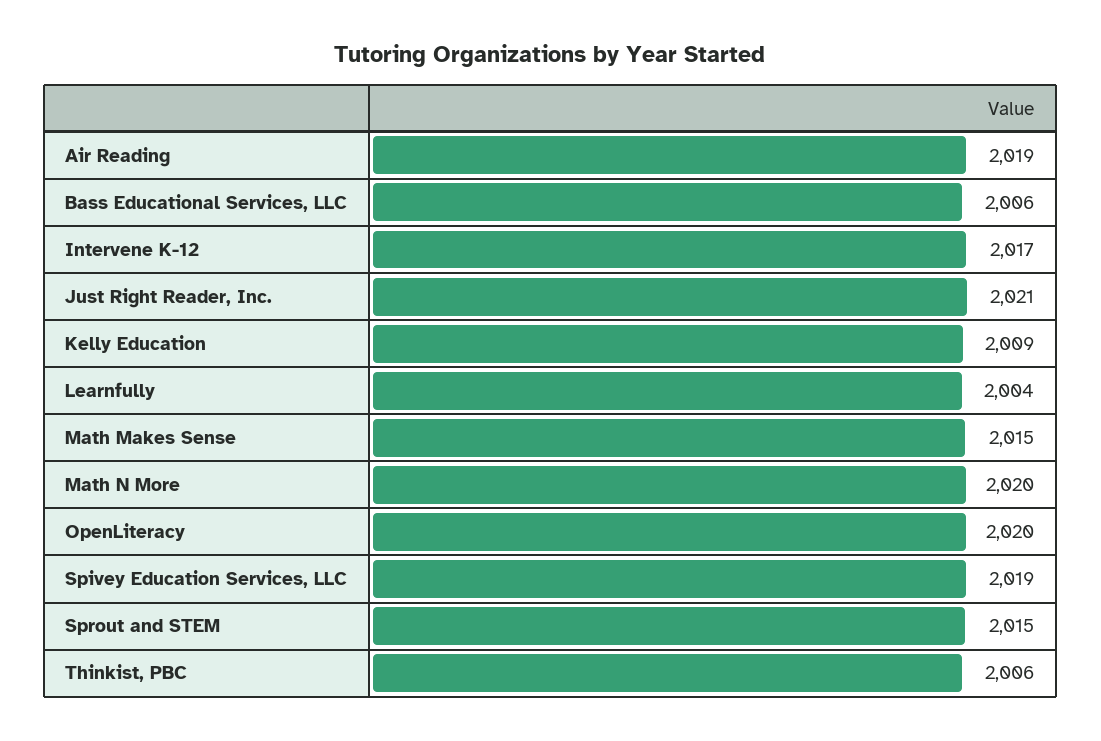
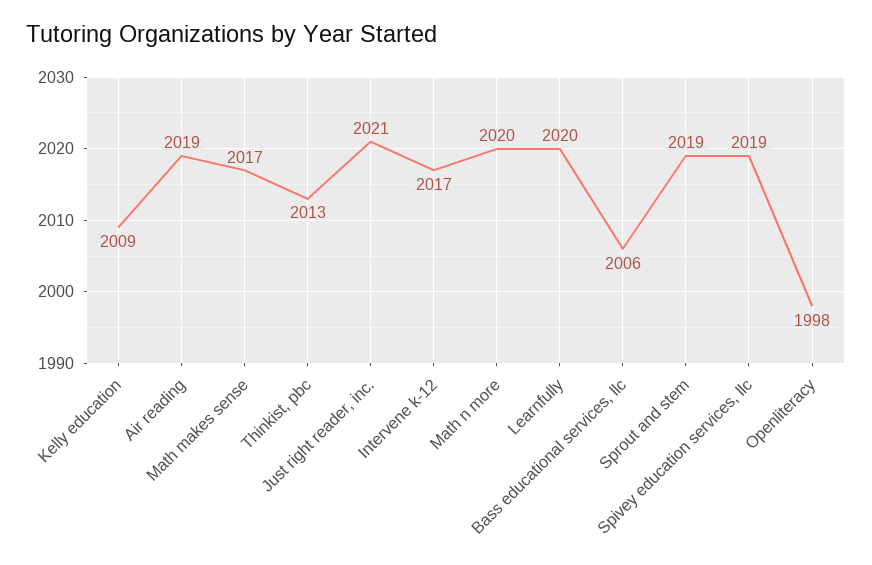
  {
    "Air Reading": 2019,
    "Bass Educational Services, LLC": 2006,
    "Intervene K-12": 2017,
    "Just Right Reader, Inc.": 2021,
    "Kelly Education": 2009,
-   "Learnfully": 2004,
+   "Learnfully": 2020,
-   "Math Makes Sense": 2015,
+   "Math Makes Sense": 2017,
    "Math N More": 2020,
-   "OpenLiteracy": 2020,
+   "OpenLiteracy": 1998,
    "Spivey Education Services, LLC": 2019,
-   "Sprout and STEM": 2015,
+   "Sprout and STEM": 2019,
-   "Thinkist, PBC": 2006
+   "Thinkist, PBC": 2013
  }

